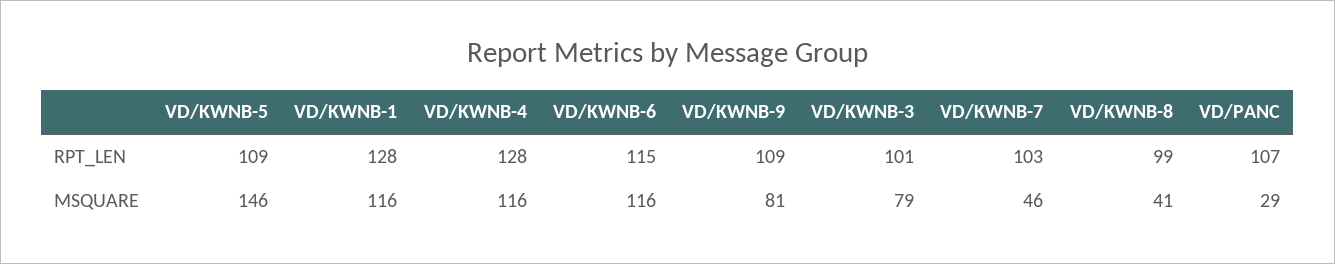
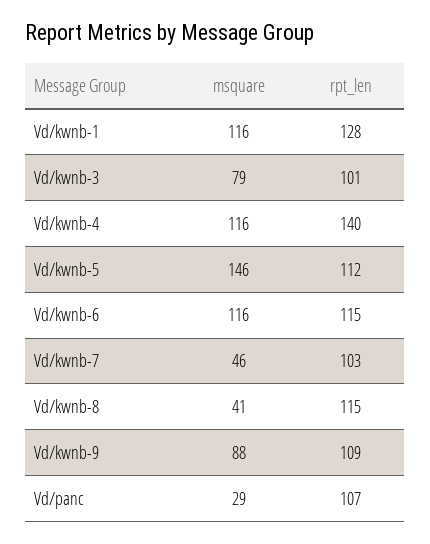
  {
    "VD/KWNB-5": {
-     "RPT_LEN": 109,
+     "RPT_LEN": 112,
      "MSQUARE": 146
    },
    "VD/KWNB-1": {
      "RPT_LEN": 128,
      "MSQUARE": 116
    },
    "VD/KWNB-4": {
-     "RPT_LEN": 128,
+     "RPT_LEN": 140,
      "MSQUARE": 116
    },
    "VD/KWNB-6": {
      "RPT_LEN": 115,
      "MSQUARE": 116
    },
    "VD/KWNB-9": {
      "RPT_LEN": 109,
-     "MSQUARE": 81
+     "MSQUARE": 88
    },
    "VD/KWNB-3": {
      "RPT_LEN": 101,
      "MSQUARE": 79
    },
    "VD/KWNB-7": {
      "RPT_LEN": 103,
      "MSQUARE": 46
    },
    "VD/KWNB-8": {
-     "RPT_LEN": 99,
+     "RPT_LEN": 115,
      "MSQUARE": 41
    },
    "VD/PANC": {
      "RPT_LEN": 107,
      "MSQUARE": 29
    }
  }

